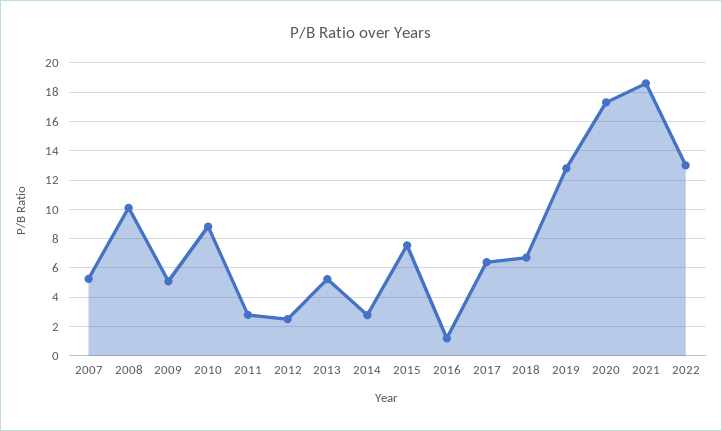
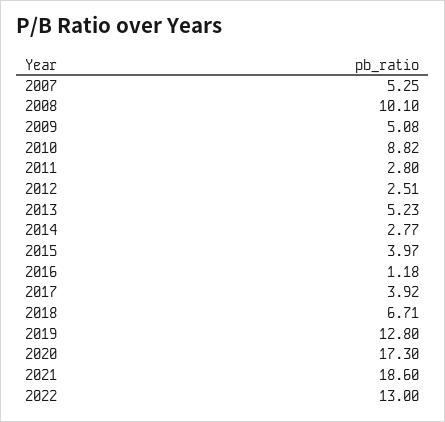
  {
    "2007": 5.25,
    "2008": 10.1,
    "2009": 5.08,
    "2010": 8.82,
    "2011": 2.8,
    "2012": 2.51,
    "2013": 5.23,
    "2014": 2.77,
-   "2015": 7.5,
+   "2015": 3.97,
    "2016": 1.18,
-   "2017": 6.5,
+   "2017": 3.92,
    "2018": 6.71,
    "2019": 12.8,
    "2020": 17.3,
    "2021": 18.6,
    "2022": 13
  }

